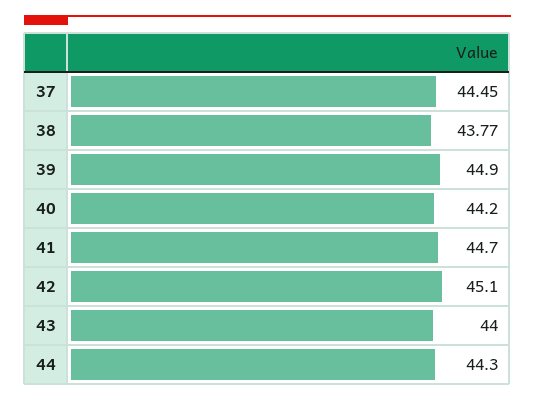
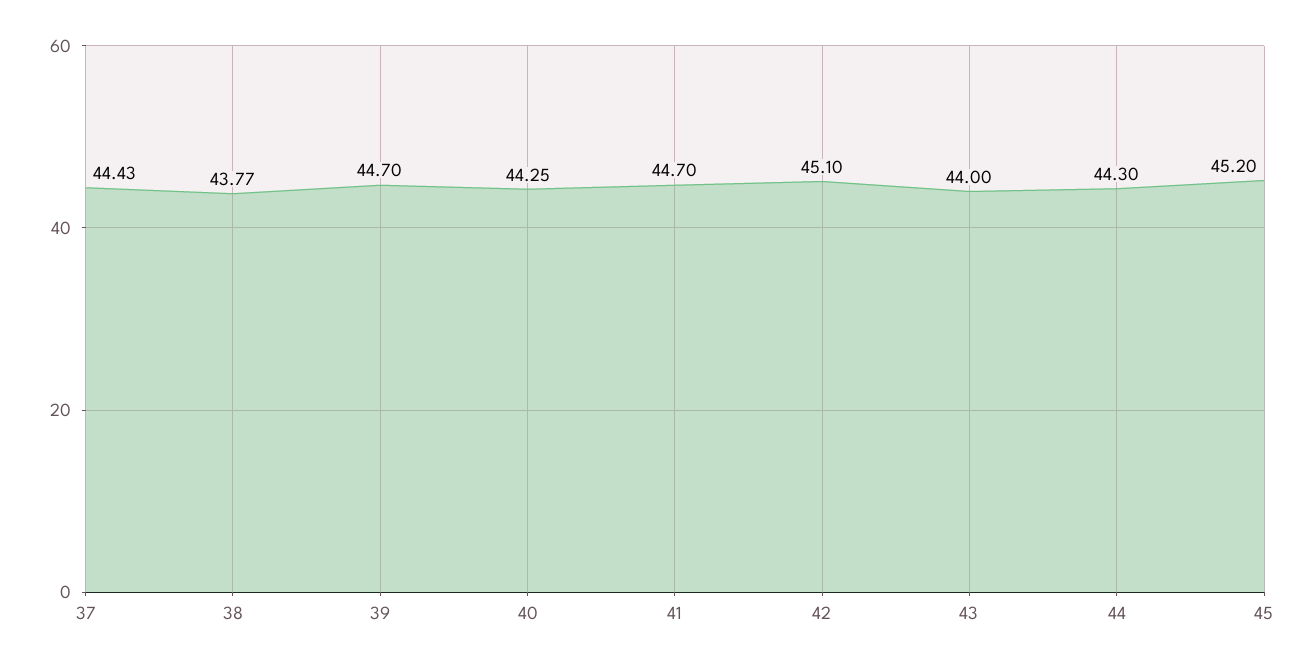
  {
-   "37": 44.45,
+   "37": 44.43,
    "38": 43.77,
-   "39": 44.9,
+   "39": 44.7,
-   "40": 44.2,
+   "40": 44.25,
    "41": 44.7,
    "42": 45.1,
    "43": 44,
-   "44": 44.3
+   "44": 44.3,
+   "45": 45.2
  }

